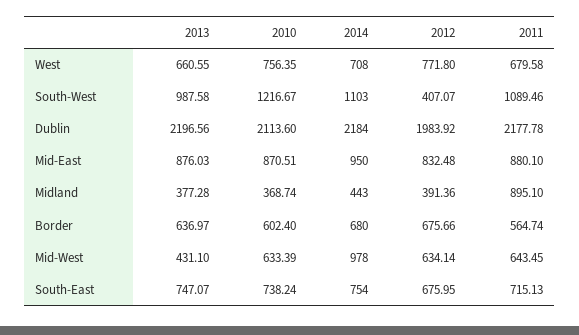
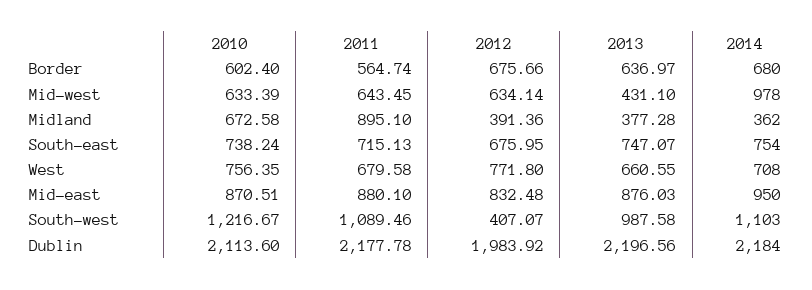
  {
    "2013": {
      "West": 660.55,
      "South-West": 987.58,
      "Dublin": 2196.56,
      "Mid-East": 876.03,
      "Midland": 377.28,
      "Border": 636.97,
      "Mid-West": 431.1,
      "South-East": 747.07
    },
    "2010": {
      "West": 756.35,
      "South-West": 1216.67,
      "Dublin": 2113.6,
      "Mid-East": 870.51,
-     "Midland": 368.74,
+     "Midland": 672.58,
      "Border": 602.4,
      "Mid-West": 633.39,
      "South-East": 738.24
    },
    "2014": {
      "West": 708,
      "South-West": 1103,
      "Dublin": 2184,
      "Mid-East": 950,
-     "Midland": 443,
+     "Midland": 362,
      "Border": 680,
      "Mid-West": 978,
      "South-East": 754
    },
    "2012": {
      "West": 771.8,
      "South-West": 407.07,
      "Dublin": 1983.92,
      "Mid-East": 832.48,
      "Midland": 391.36,
      "Border": 675.66,
      "Mid-West": 634.14,
      "South-East": 675.95
    },
    "2011": {
      "West": 679.58,
      "South-West": 1089.46,
      "Dublin": 2177.78,
      "Mid-East": 880.1,
      "Midland": 895.1,
      "Border": 564.74,
      "Mid-West": 643.45,
      "South-East": 715.13
    }
  }

